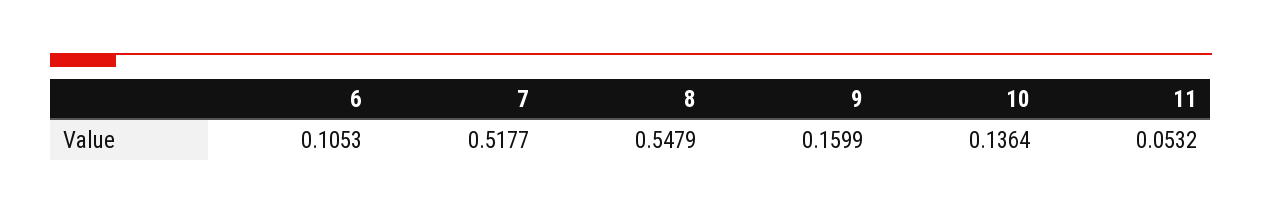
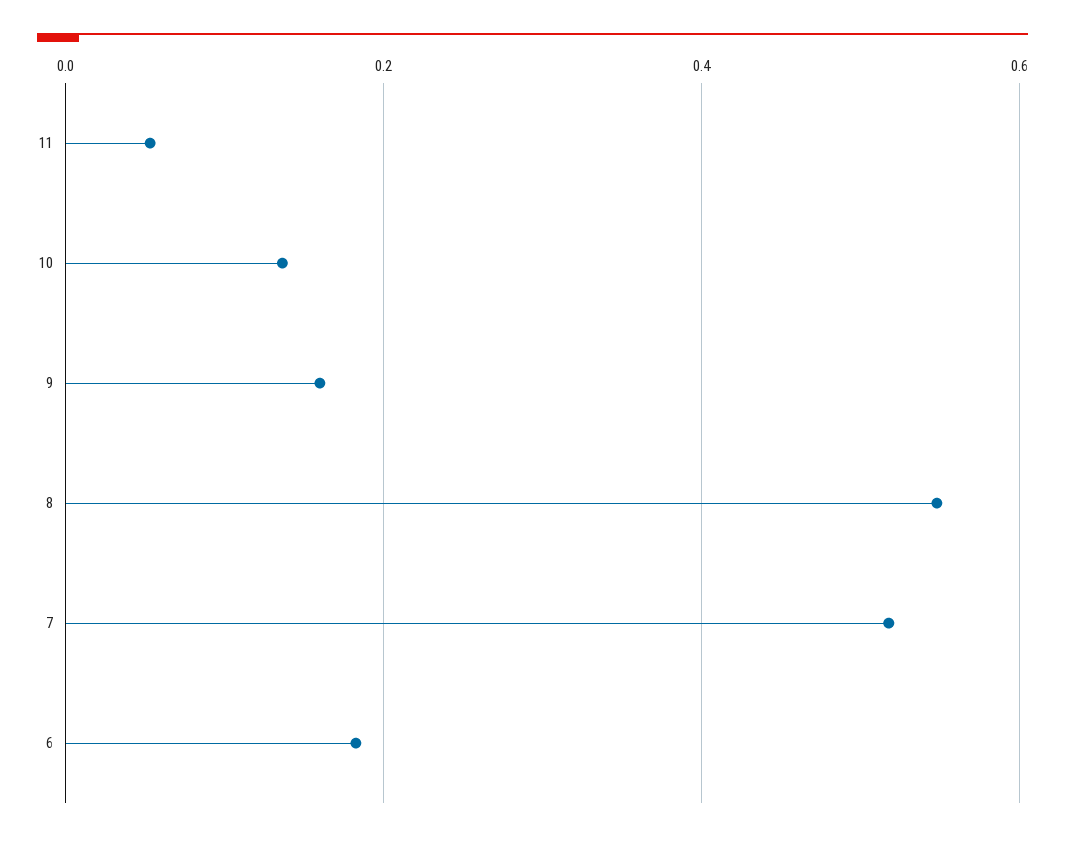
  {
-   "6": 0.1053,
+   "6": 0.18,
    "7": 0.5177,
    "8": 0.5479,
    "9": 0.1599,
    "10": 0.1364,
    "11": 0.0532
  }

